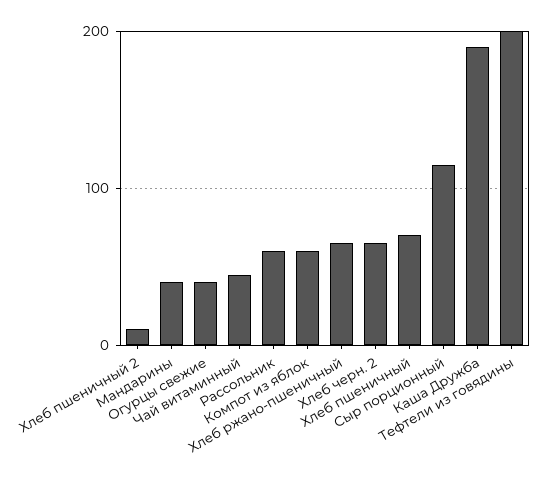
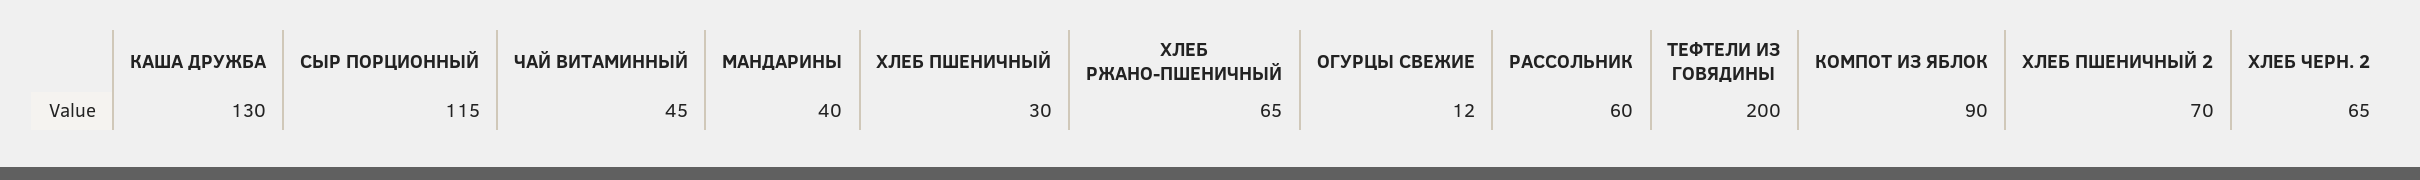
  {
-   "Хлеб пшеничный 2": 10,
+   "Хлеб пшеничный 2": 70,
    "Мандарины": 40,
-   "Огурцы свежие": 40,
+   "Огурцы свежие": 12,
    "Чай витаминный": 45,
    "Рассольник": 60,
-   "Компот из яблок": 60,
+   "Компот из яблок": 90,
    "Хлеб ржано-пшеничный": 65,
    "Хлеб черн. 2": 65,
-   "Хлеб пшеничный": 70,
+   "Хлеб пшеничный": 30,
    "Сыр порционный": 115,
-   "Каша Дружба": 190,
+   "Каша Дружба": 130,
    "Тефтели из говядины": 200
  }

